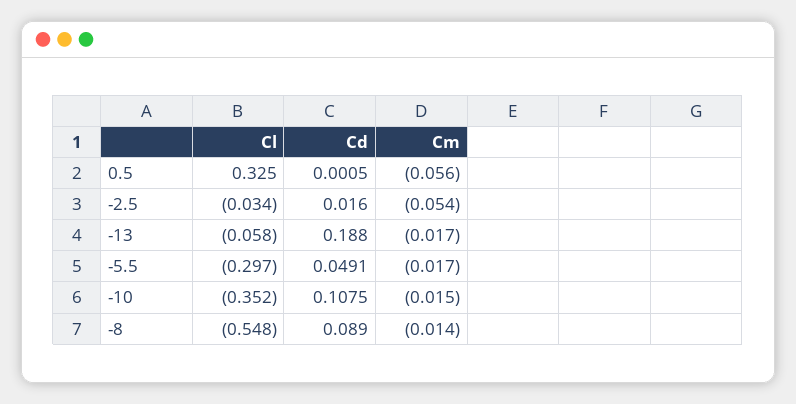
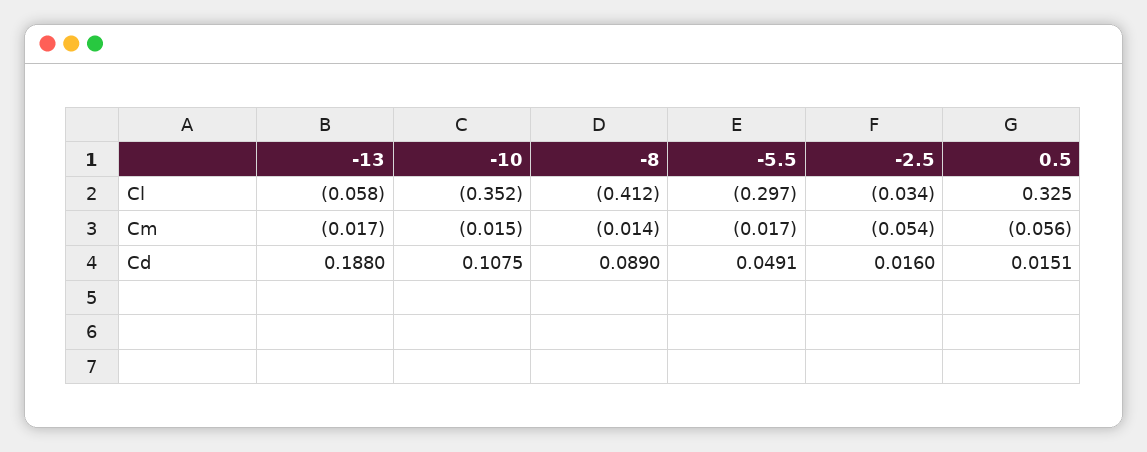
  {
    "Cl": {
      "0.5": 0.325,
      "-2.5": -0.034,
      "-13": -0.058,
      "-5.5": -0.297,
      "-10": -0.352,
-     "-8": -0.548
+     "-8": -0.412
    },
    "Cd": {
-     "0.5": 0.0005,
+     "0.5": 0.0151,
      "-2.5": 0.016,
      "-13": 0.188,
      "-5.5": 0.0491,
      "-10": 0.1075,
      "-8": 0.089
    },
    "Cm": {
      "0.5": -0.056,
      "-2.5": -0.054,
      "-13": -0.017,
      "-5.5": -0.017,
      "-10": -0.015,
      "-8": -0.014
    }
  }

